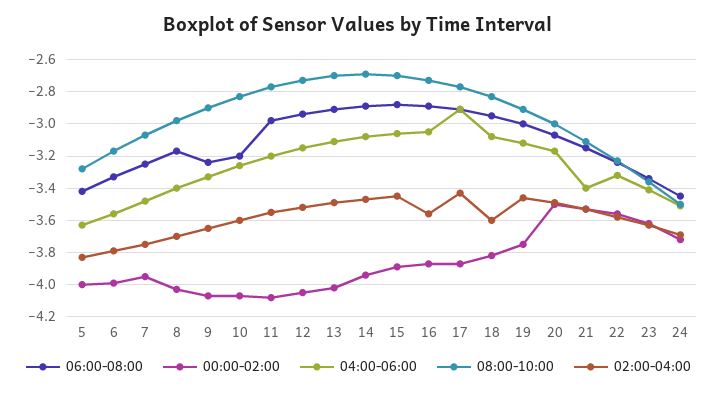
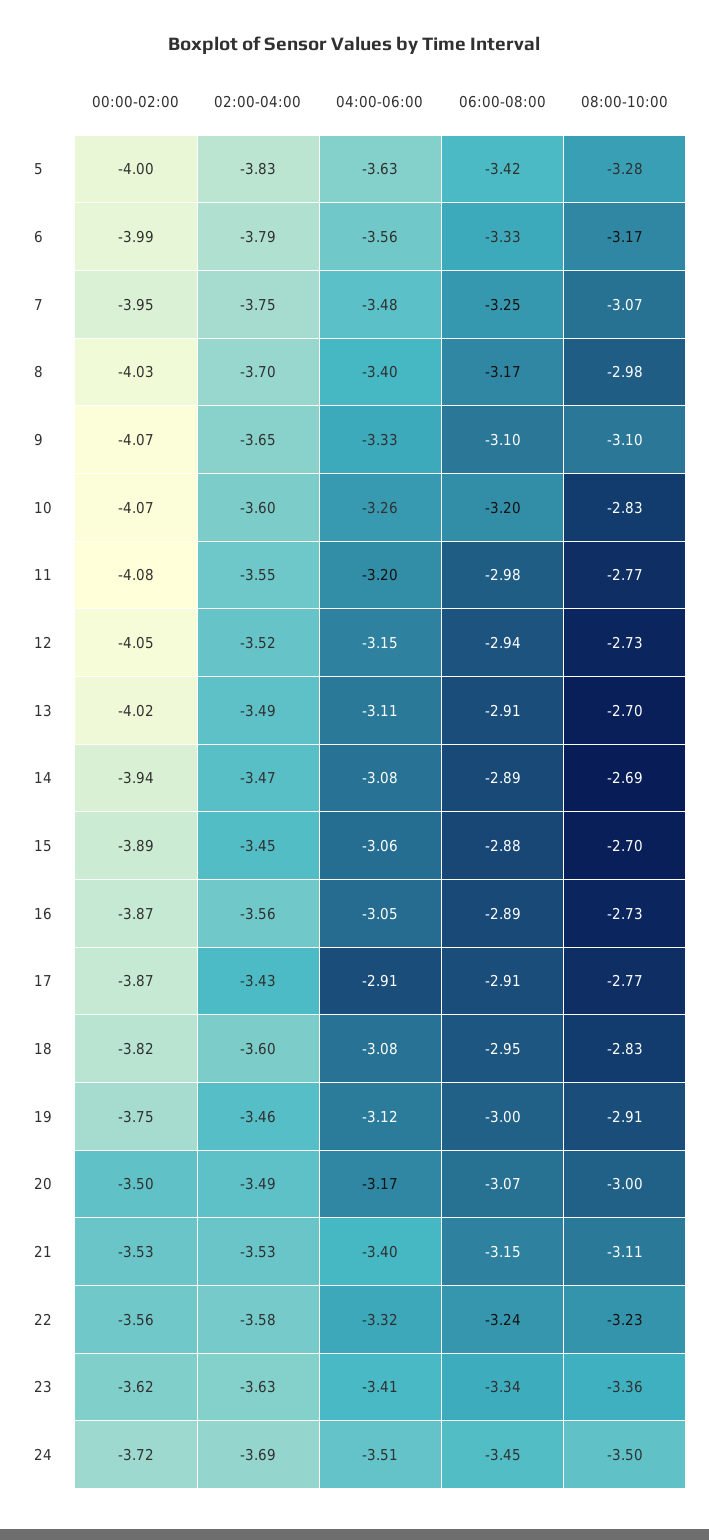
  {
    "06:00-08:00": {
      "5": -3.42,
      "6": -3.33,
      "7": -3.25,
      "8": -3.17,
-     "9": -3.25,
+     "9": -3.1,
      "10": -3.2,
      "11": -2.98,
      "12": -2.94,
      "13": -2.91,
      "14": -2.89,
      "15": -2.88,
      "16": -2.89,
      "17": -2.91,
      "18": -2.95,
      "19": -3,
      "20": -3.07,
      "21": -3.15,
      "22": -3.24,
      "23": -3.34,
      "24": -3.45
    },
    "00:00-02:00": {
      "5": -4,
      "6": -3.99,
      "7": -3.95,
      "8": -4.03,
      "9": -4.07,
      "10": -4.07,
      "11": -4.08,
      "12": -4.05,
      "13": -4.02,
      "14": -3.94,
      "15": -3.89,
      "16": -3.87,
      "17": -3.87,
      "18": -3.82,
      "19": -3.75,
      "20": -3.5,
      "21": -3.53,
      "22": -3.56,
      "23": -3.62,
      "24": -3.72
    },
    "04:00-06:00": {
      "5": -3.63,
      "6": -3.56,
      "7": -3.48,
      "8": -3.4,
      "9": -3.33,
      "10": -3.26,
      "11": -3.2,
      "12": -3.15,
      "13": -3.11,
      "14": -3.08,
      "15": -3.06,
      "16": -3.05,
      "17": -2.91,
      "18": -3.08,
      "19": -3.12,
      "20": -3.17,
      "21": -3.4,
      "22": -3.32,
      "23": -3.41,
      "24": -3.51
    },
    "08:00-10:00": {
      "5": -3.28,
      "6": -3.17,
      "7": -3.07,
      "8": -2.98,
-     "9": -2.9,
+     "9": -3.1,
      "10": -2.83,
      "11": -2.77,
      "12": -2.73,
      "13": -2.7,
      "14": -2.69,
      "15": -2.7,
      "16": -2.73,
      "17": -2.77,
      "18": -2.83,
      "19": -2.91,
      "20": -3,
      "21": -3.11,
      "22": -3.23,
      "23": -3.36,
      "24": -3.5
    },
    "02:00-04:00": {
      "5": -3.83,
      "6": -3.79,
      "7": -3.75,
      "8": -3.7,
      "9": -3.65,
      "10": -3.6,
      "11": -3.55,
      "12": -3.52,
      "13": -3.49,
      "14": -3.47,
      "15": -3.45,
      "16": -3.56,
      "17": -3.43,
      "18": -3.6,
      "19": -3.46,
      "20": -3.49,
      "21": -3.53,
      "22": -3.58,
      "23": -3.63,
      "24": -3.69
    }
  }

